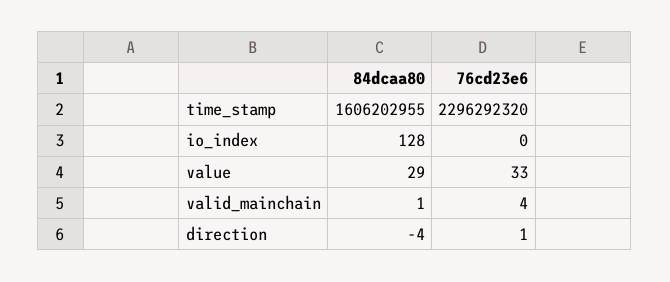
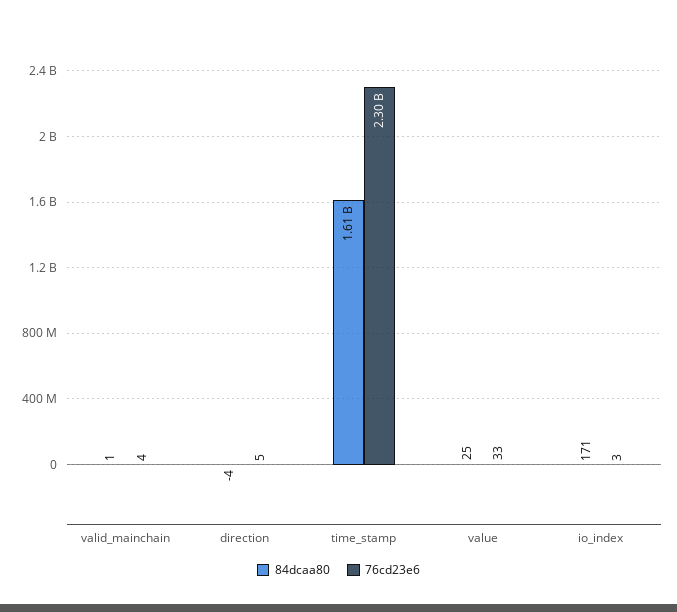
  {
    "84dcaa80": {
      "time_stamp": 1606202955,
-     "io_index": 128,
+     "io_index": 171,
-     "value": 29,
+     "value": 25,
      "valid_mainchain": 1,
      "direction": -4
    },
    "76cd23e6": {
      "time_stamp": 2296292320,
-     "io_index": 0,
+     "io_index": 3,
      "value": 33,
      "valid_mainchain": 4,
-     "direction": 1
+     "direction": 5
    }
  }

